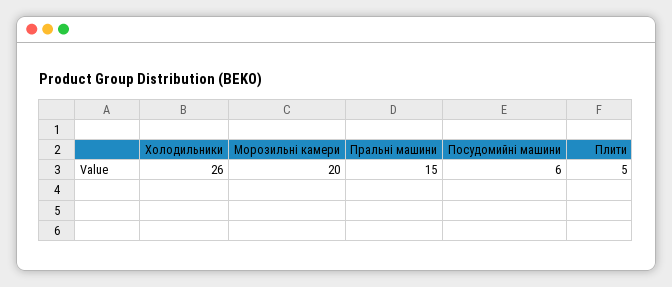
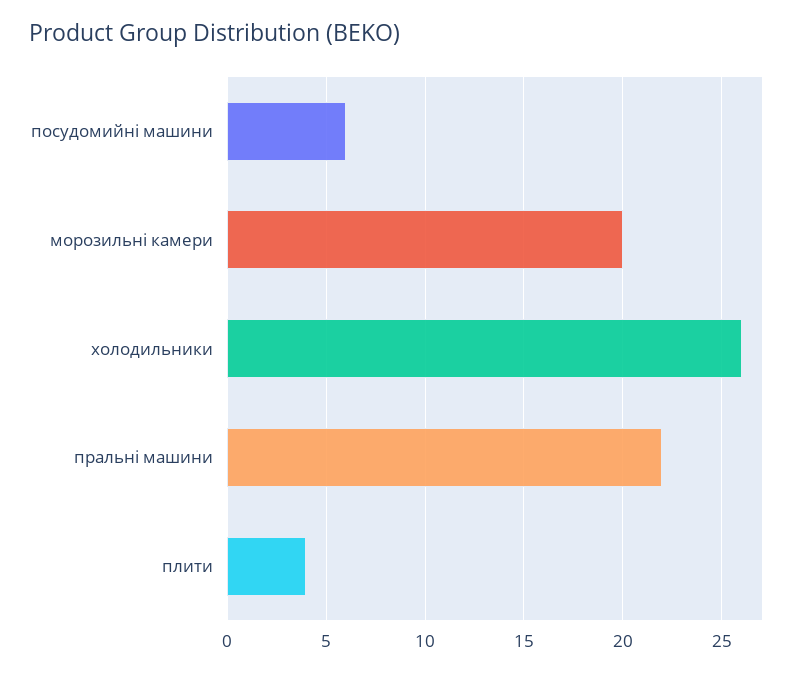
  {
    "Холодильники": 26,
    "Морозильні камери": 20,
-   "Пральні машини": 15,
+   "Пральні машини": 22,
    "Посудомийні машини": 6,
-   "Плити": 5
+   "Плити": 4
  }

